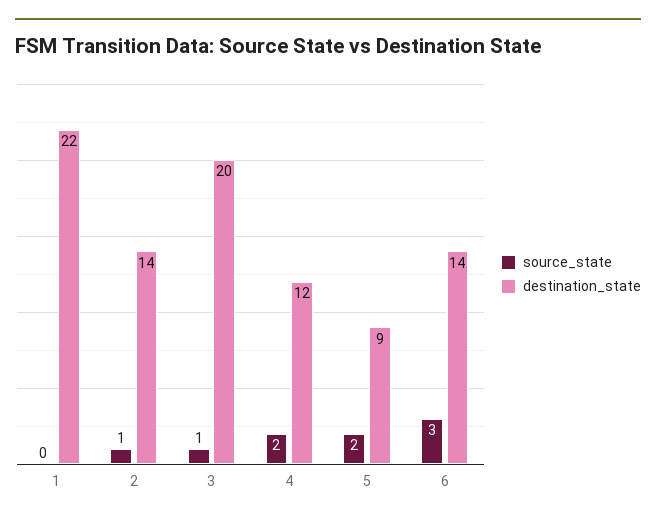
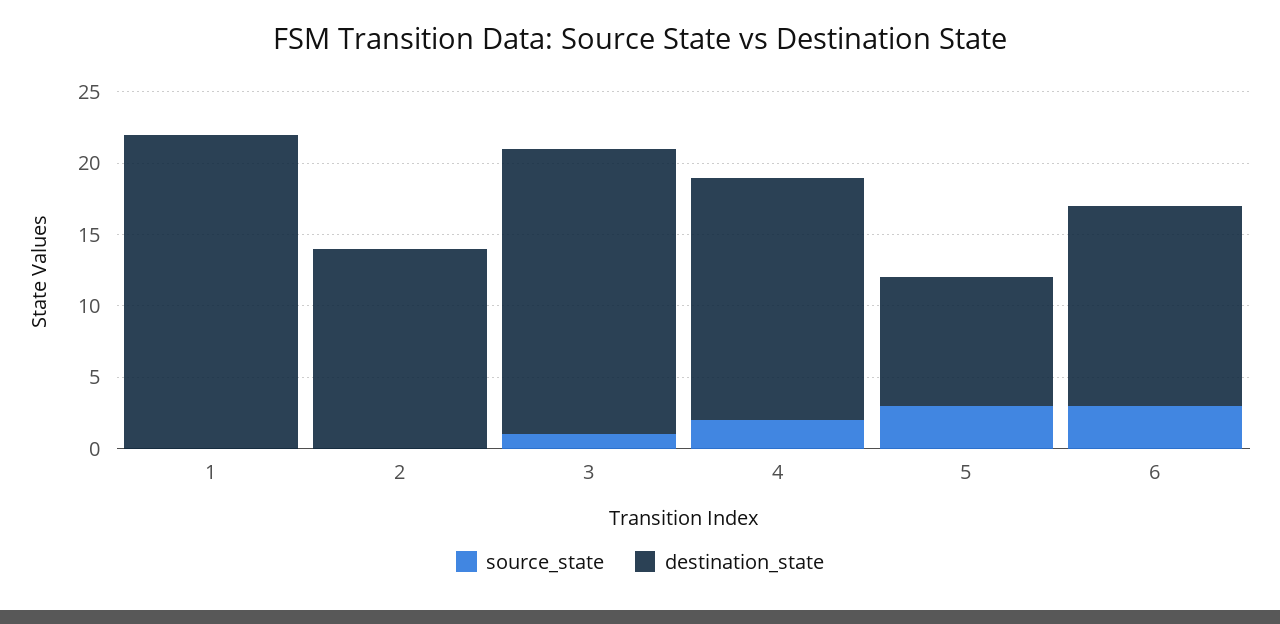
  {
    "source_state": {
      "1": 0,
-     "2": 1,
+     "2": 0,
      "3": 1,
      "4": 2,
-     "5": 2,
+     "5": 3,
      "6": 3
    },
    "destination_state": {
      "1": 22,
      "2": 14,
      "3": 20,
-     "4": 12,
+     "4": 17,
      "5": 9,
      "6": 14
    }
  }

